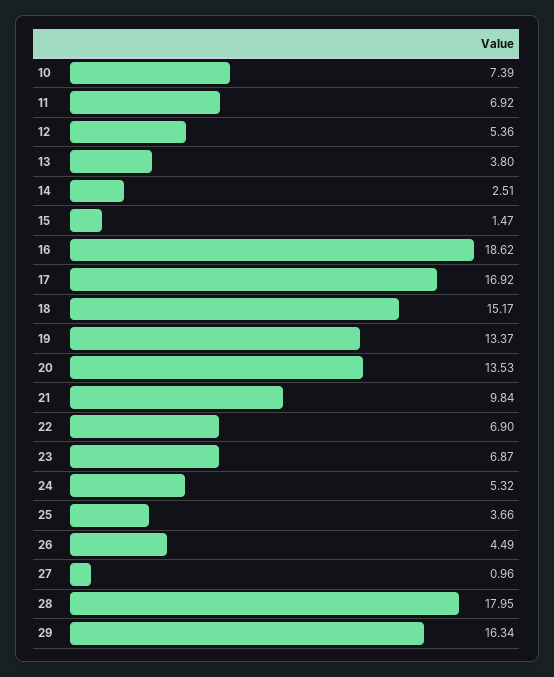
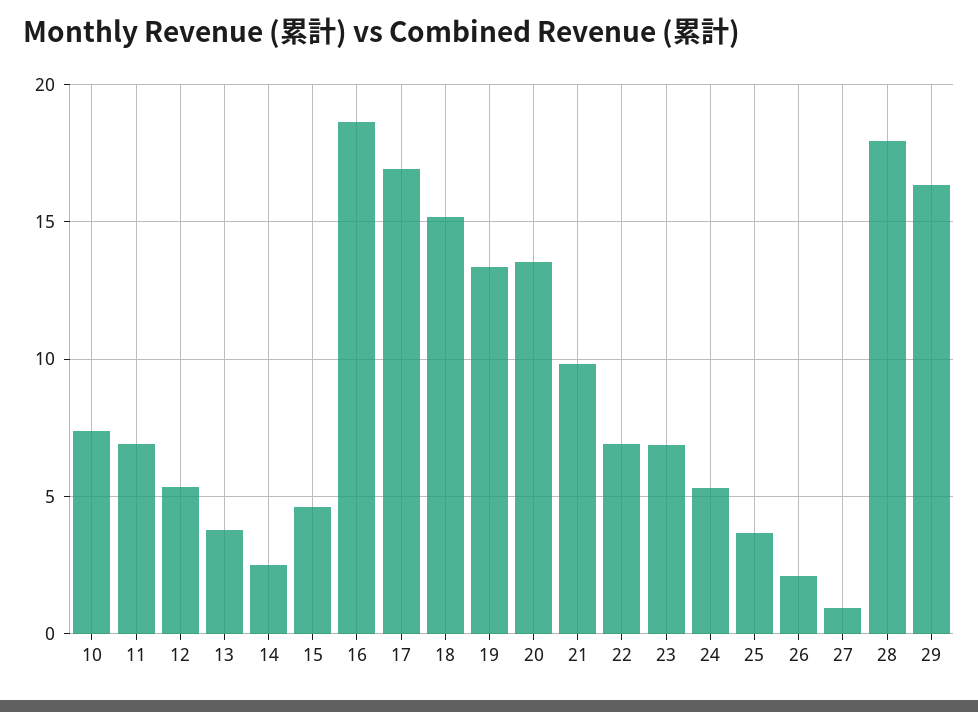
  {
    "10": 7.39,
    "11": 6.92,
    "12": 5.36,
    "13": 3.8,
    "14": 2.51,
-   "15": 1.47,
+   "15": 4.5,
    "16": 18.62,
    "17": 16.92,
    "18": 15.17,
    "19": 13.37,
    "20": 13.53,
    "21": 9.84,
    "22": 6.9,
    "23": 6.87,
    "24": 5.32,
    "25": 3.66,
-   "26": 4.49,
+   "26": 2,
    "27": 0.96,
    "28": 17.95,
    "29": 16.34
  }

